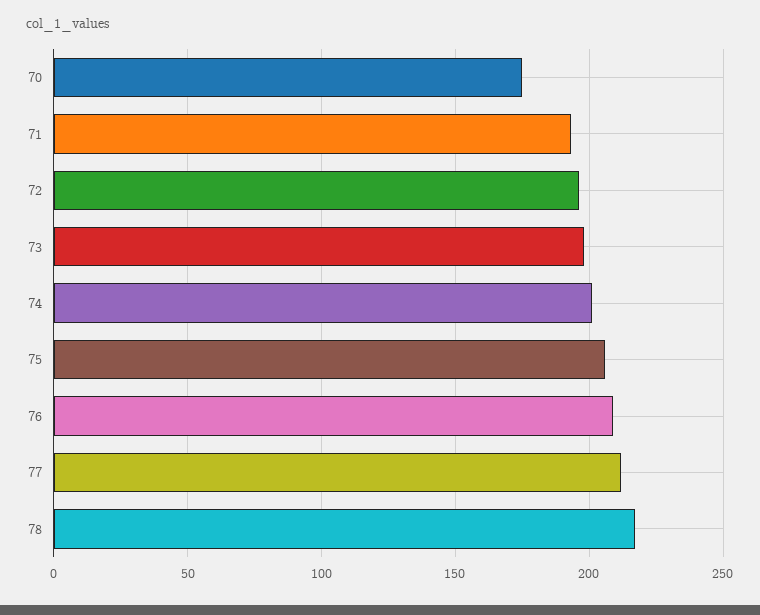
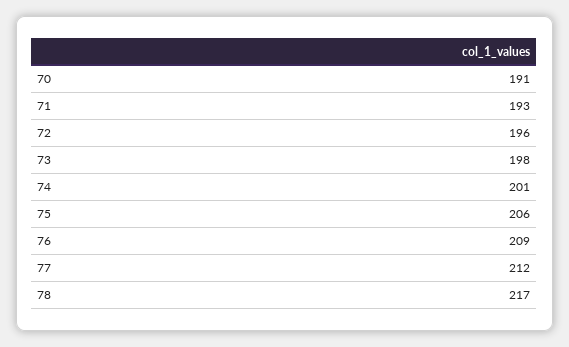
  {
-   "70": 175,
+   "70": 191,
    "71": 193,
    "72": 196,
    "73": 198,
    "74": 201,
    "75": 206,
    "76": 209,
    "77": 212,
    "78": 217
  }

